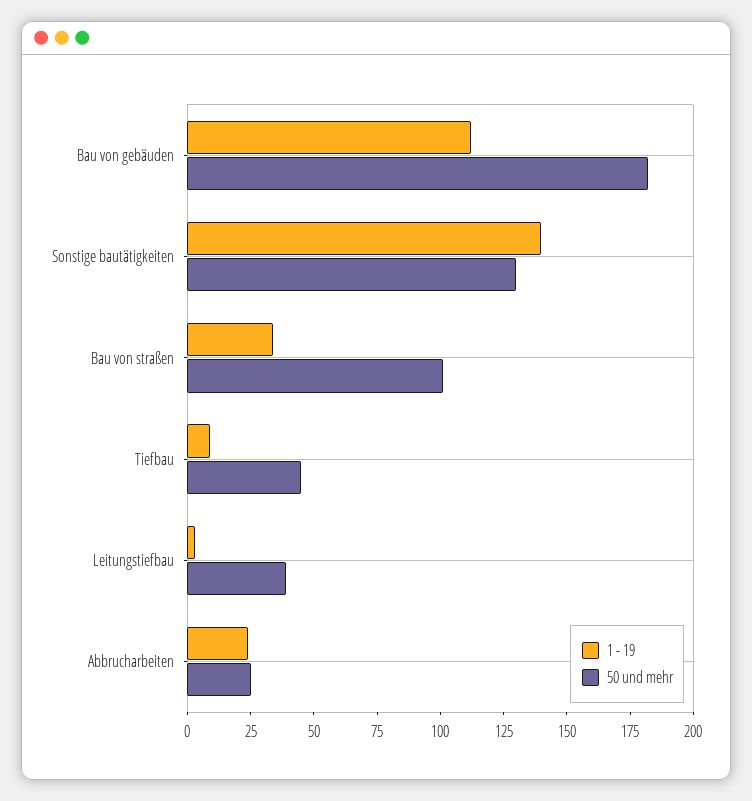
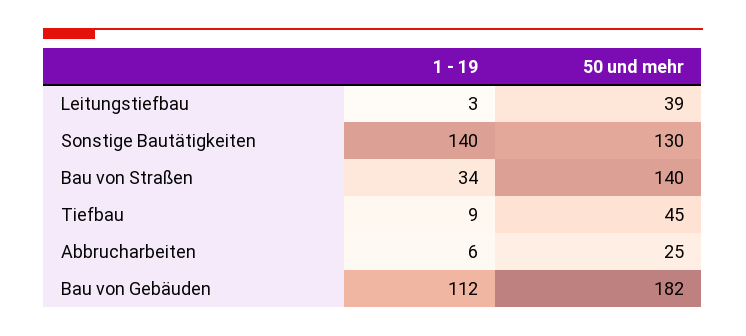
  {
    "1 - 19": {
      "Bau von gebäuden": 112,
      "Sonstige bautätigkeiten": 140,
      "Bau von straßen": 34,
      "Tiefbau": 9,
      "Leitungstiefbau": 3,
-     "Abbrucharbeiten": 25
+     "Abbrucharbeiten": 6
    },
    "50 und mehr": {
      "Bau von gebäuden": 182,
      "Sonstige bautätigkeiten": 130,
-     "Bau von straßen": 100,
+     "Bau von straßen": 140,
      "Tiefbau": 45,
      "Leitungstiefbau": 39,
      "Abbrucharbeiten": 25
    }
  }

